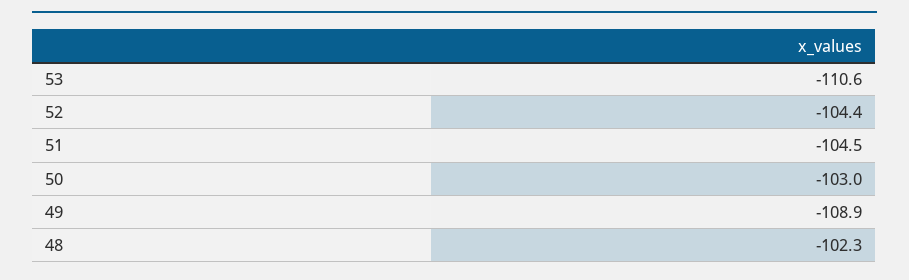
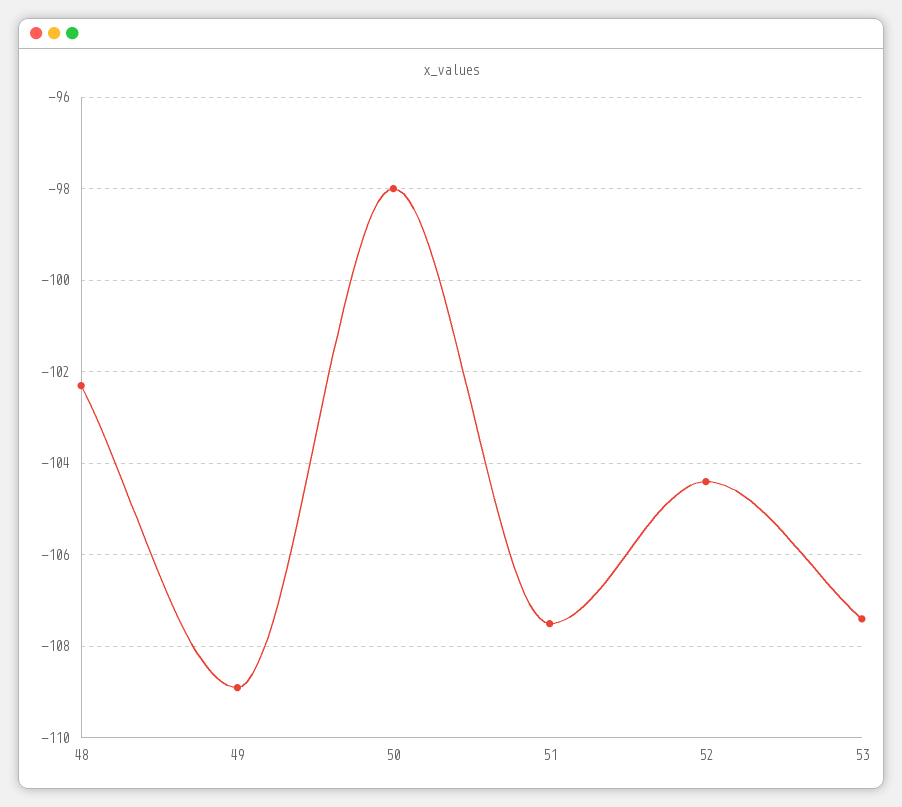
  {
-   "53": -110.6,
+   "53": -107.5,
    "52": -104.4,
-   "51": -104.5,
+   "51": -107.5,
-   "50": -103,
+   "50": -98,
    "49": -108.9,
    "48": -102.3
  }

